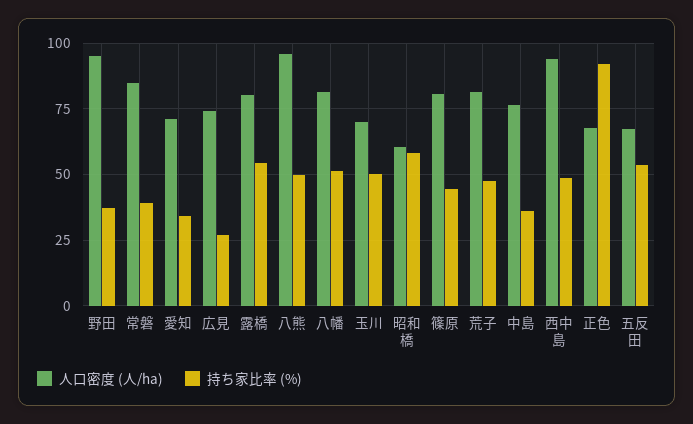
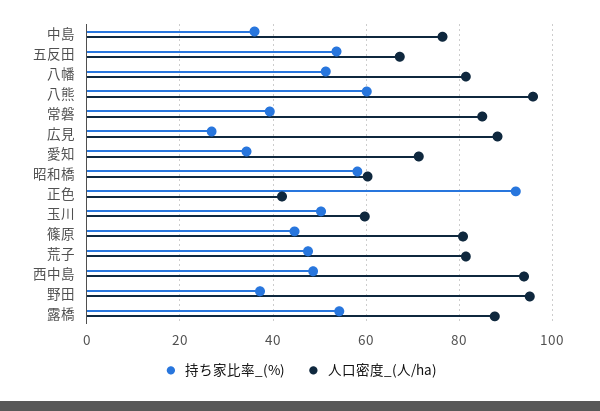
  {
    "人口密度 (人/ha)": {
      "野田": 96,
      "常磐": 84,
      "愛知": 72,
-     "広見": 75,
+     "広見": 88,
-     "露橋": 80,
+     "露橋": 88,
      "八熊": 96,
      "八幡": 82,
-     "玉川": 70,
+     "玉川": 60,
      "昭和橋": 60,
      "篠原": 80,
      "荒子": 82,
      "中島": 76,
      "西中島": 94,
-     "正色": 67.5,
+     "正色": 42,
      "五反田": 68
    },
    "持ち家比率 (%)": {
      "野田": 38,
      "常磐": 40,
      "愛知": 34,
      "広見": 26,
      "露橋": 54,
-     "八熊": 50,
+     "八熊": 60,
      "八幡": 52,
      "玉川": 50,
      "昭和橋": 58,
      "篠原": 44,
      "荒子": 48,
      "中島": 36,
      "西中島": 48,
      "正色": 92,
      "五反田": 54
    }
  }

